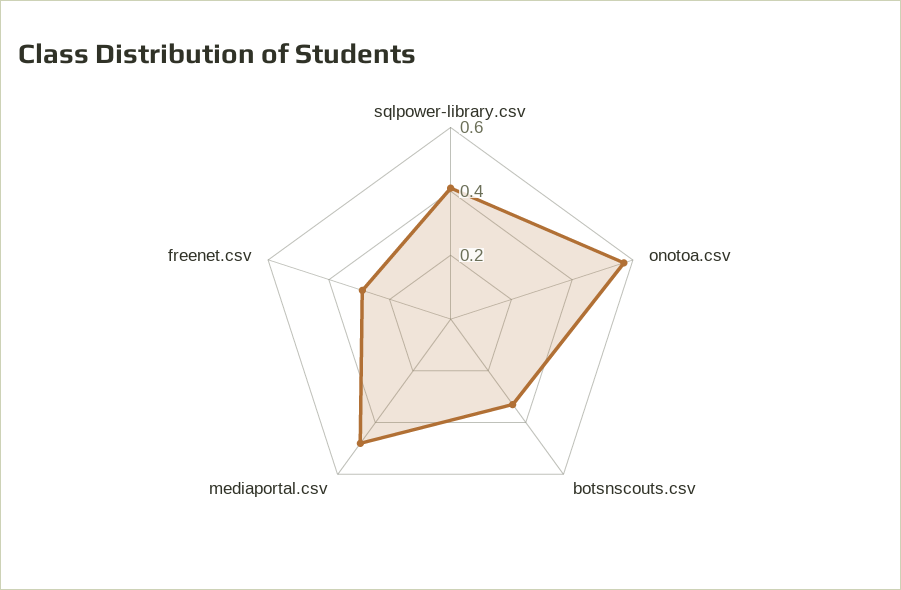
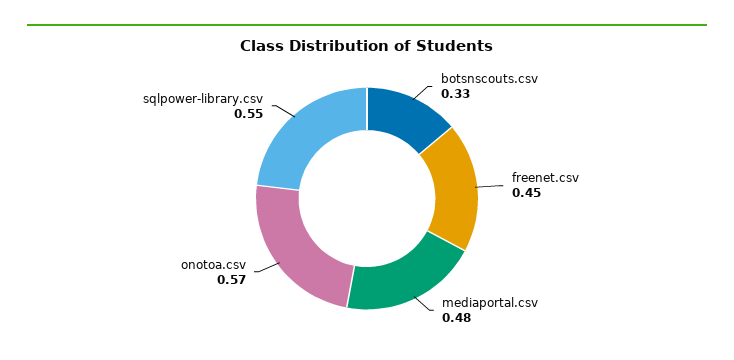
  {
-   "sqlpower-library.csv": 0.4,
+   "sqlpower-library.csv": 0.55,
    "onotoa.csv": 0.57,
    "botsnscouts.csv": 0.33,
    "mediaportal.csv": 0.48,
-   "freenet.csv": 0.3
+   "freenet.csv": 0.45
  }

